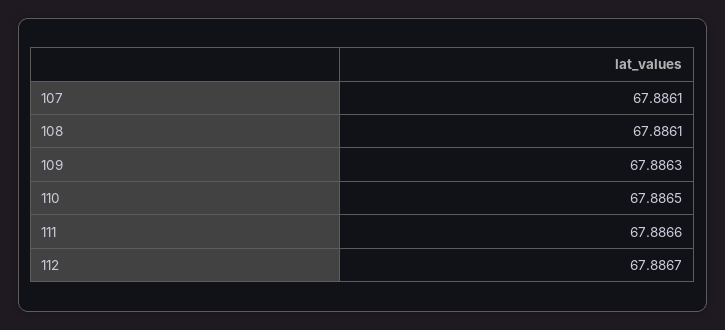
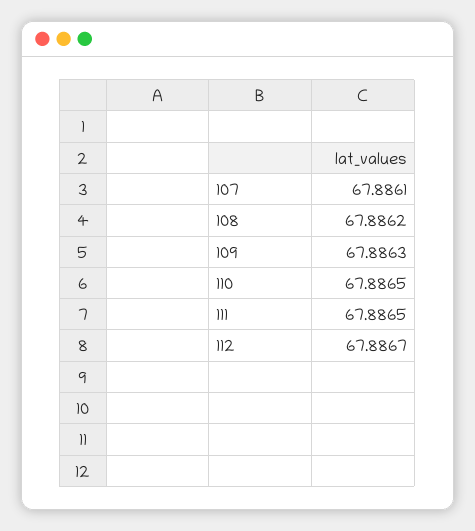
  {
    "107": 67.8861,
-   "108": 67.8861,
+   "108": 67.8862,
    "109": 67.8863,
    "110": 67.8865,
-   "111": 67.8866,
+   "111": 67.8865,
    "112": 67.8867
  }

